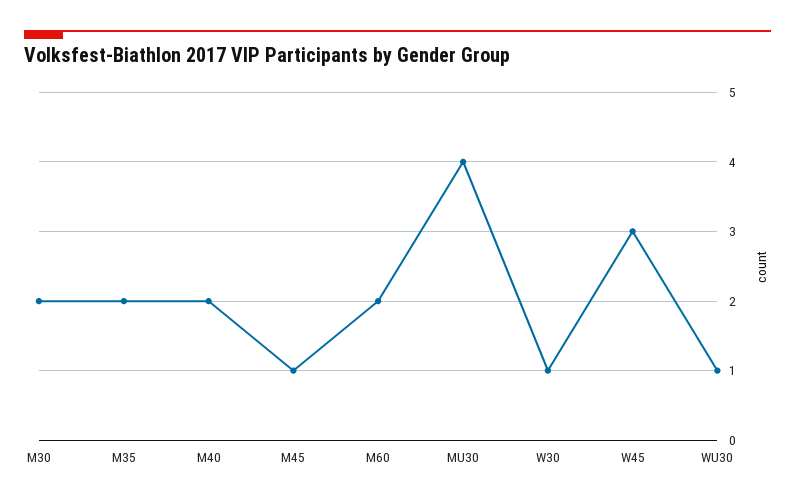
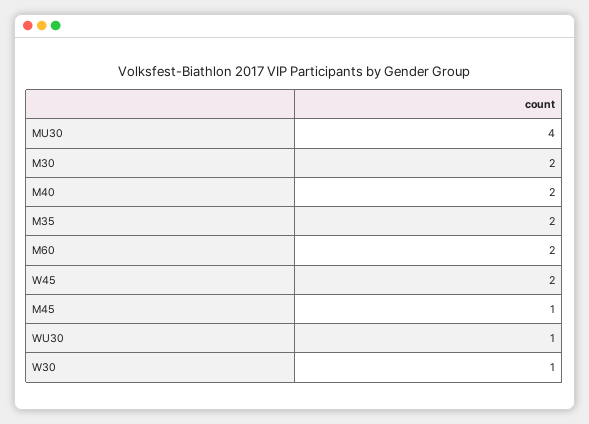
  {
    "M30": 2,
    "M35": 2,
    "M40": 2,
    "M45": 1,
    "M60": 2,
    "MU30": 4,
    "W30": 1,
-   "W45": 3,
+   "W45": 2,
    "WU30": 1
  }

